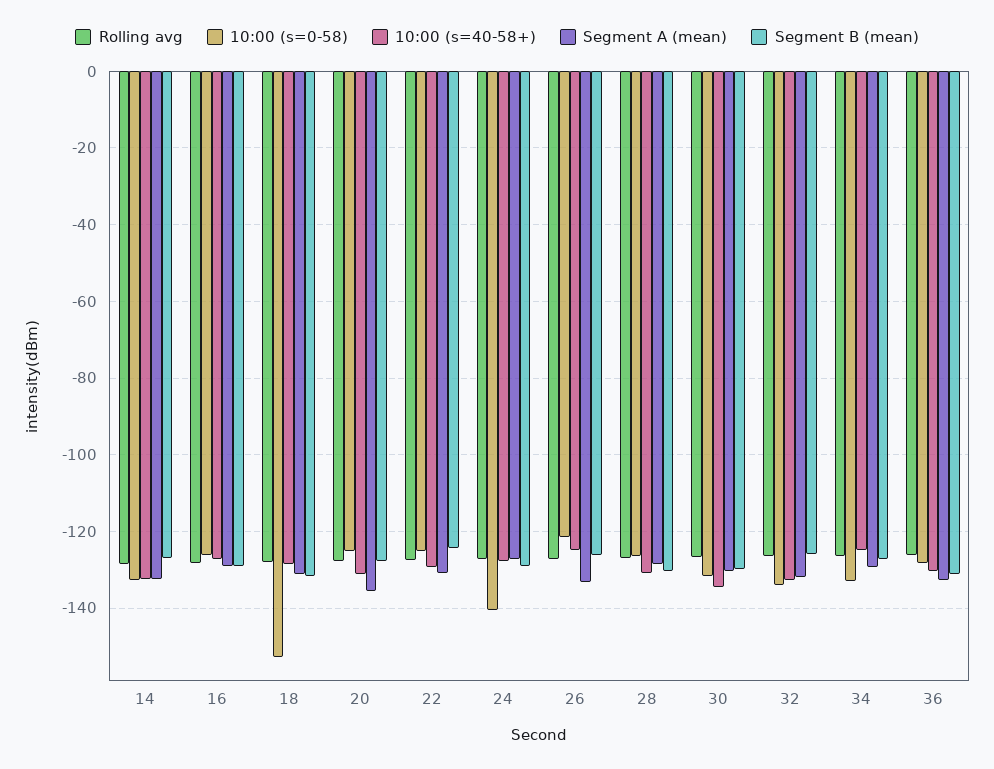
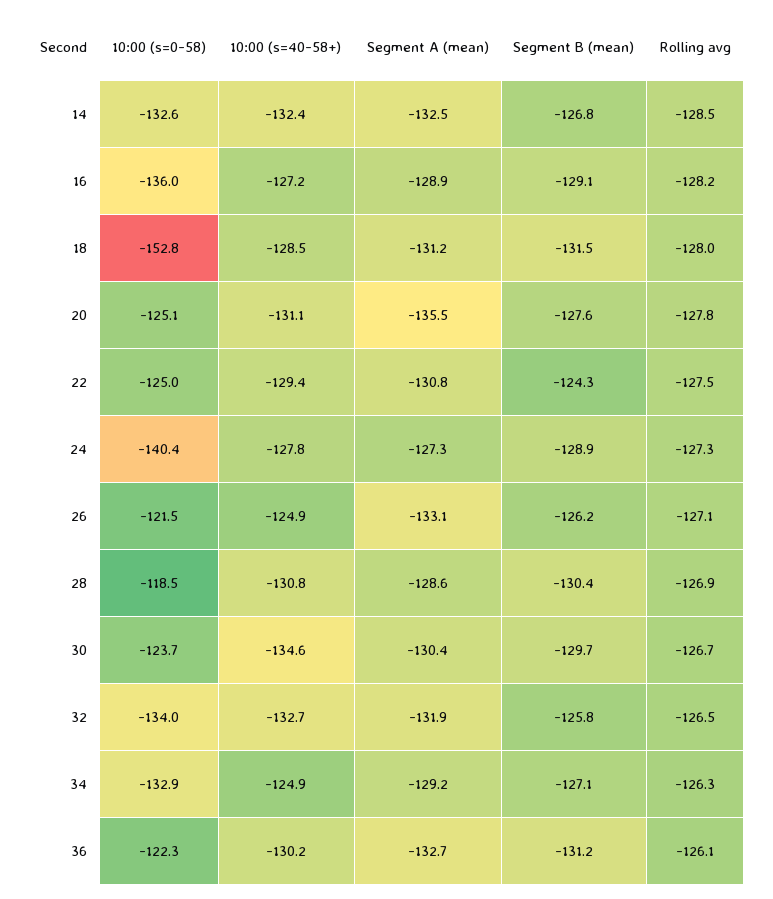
  {
    "Rolling avg": {
      "14": -128.5,
      "16": -128.2,
      "18": -128,
      "20": -127.8,
      "22": -127.5,
      "24": -127.3,
      "26": -127.1,
      "28": -126.9,
      "30": -126.7,
      "32": -126.5,
      "34": -126.3,
      "36": -126.1
    },
    "10:00 (s=0-58)": {
      "14": -132.6,
-     "16": -126,
+     "16": -136,
      "18": -152.8,
      "20": -125.1,
      "22": -125,
      "24": -140.4,
      "26": -121.5,
-     "28": -126,
+     "28": -118.5,
-     "30": -132,
+     "30": -123.7,
      "32": -134,
      "34": -132.9,
-     "36": -128
+     "36": -122.3
    },
    "10:00 (s=40-58+)": {
      "14": -132.4,
      "16": -127.2,
      "18": -128.5,
      "20": -131.1,
      "22": -129.4,
      "24": -127.8,
      "26": -124.9,
      "28": -130.8,
      "30": -134.6,
      "32": -132.7,
      "34": -124.9,
      "36": -130.2
    },
    "Segment A (mean)": {
      "14": -132.5,
      "16": -128.9,
      "18": -131.2,
      "20": -135.5,
      "22": -130.8,
      "24": -127.3,
      "26": -133.1,
      "28": -128.6,
      "30": -130.4,
      "32": -131.9,
      "34": -129.2,
      "36": -132.7
    },
    "Segment B (mean)": {
      "14": -126.8,
      "16": -129.1,
      "18": -131.5,
      "20": -127.6,
      "22": -124.3,
      "24": -128.9,
      "26": -126.2,
      "28": -130.4,
      "30": -129.7,
      "32": -125.8,
      "34": -127.1,
      "36": -131.2
    }
  }

